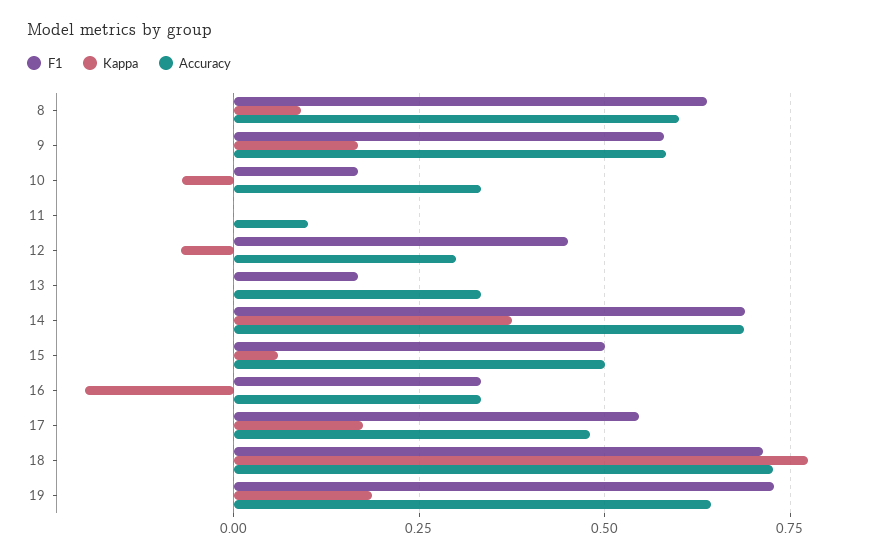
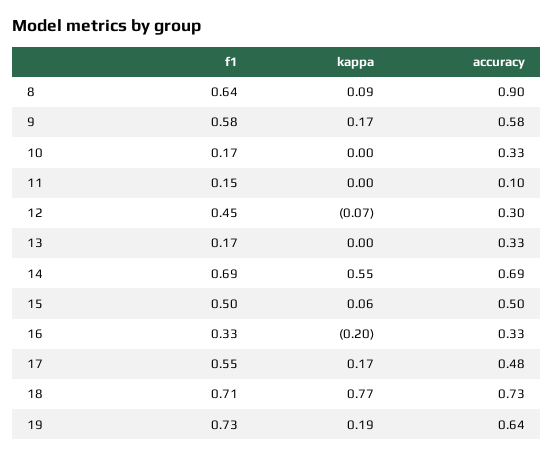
  {
    "F1": {
      "8": 0.64,
      "9": 0.58,
      "10": 0.17,
-     "11": 0,
+     "11": 0.15,
      "12": 0.45,
      "13": 0.17,
      "14": 0.69,
      "15": 0.5,
      "16": 0.33,
      "17": 0.55,
      "18": 0.71,
      "19": 0.73
    },
    "Kappa": {
      "8": 0.09,
      "9": 0.17,
-     "10": -0.075,
+     "10": 0,
      "11": 0,
      "12": -0.07,
      "13": 0,
-     "14": 0.375,
+     "14": 0.55,
      "15": 0.06,
      "16": -0.2,
      "17": 0.17,
      "18": 0.77,
      "19": 0.19
    },
    "Accuracy": {
-     "8": 0.6,
+     "8": 0.9,
      "9": 0.58,
      "10": 0.33,
      "11": 0.1,
      "12": 0.3,
      "13": 0.33,
      "14": 0.69,
      "15": 0.5,
      "16": 0.33,
      "17": 0.48,
      "18": 0.73,
      "19": 0.64
    }
  }

